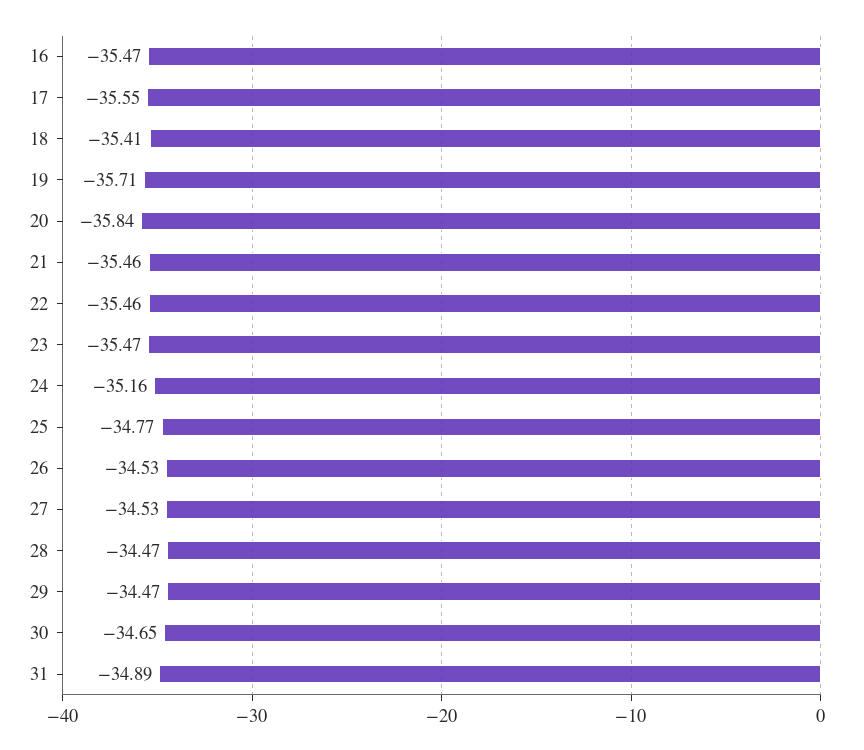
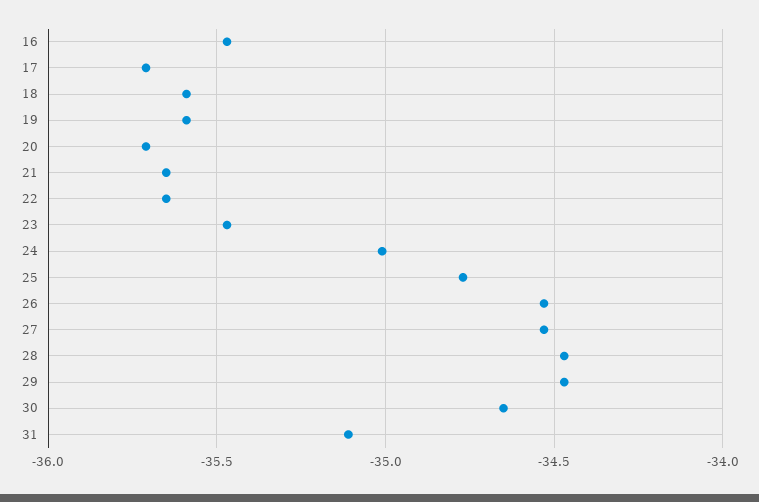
  {
    "16": -35.47,
-   "17": -35.55,
+   "17": -35.7,
-   "18": -35.41,
+   "18": -35.6,
-   "19": -35.71,
+   "19": -35.6,
-   "20": -35.84,
+   "20": -35.7,
-   "21": -35.46,
+   "21": -35.65,
-   "22": -35.46,
+   "22": -35.65,
    "23": -35.47,
-   "24": -35.16,
+   "24": -35,
    "25": -34.77,
    "26": -34.53,
    "27": -34.53,
    "28": -34.47,
    "29": -34.47,
    "30": -34.65,
-   "31": -34.89
+   "31": -35.1
  }

